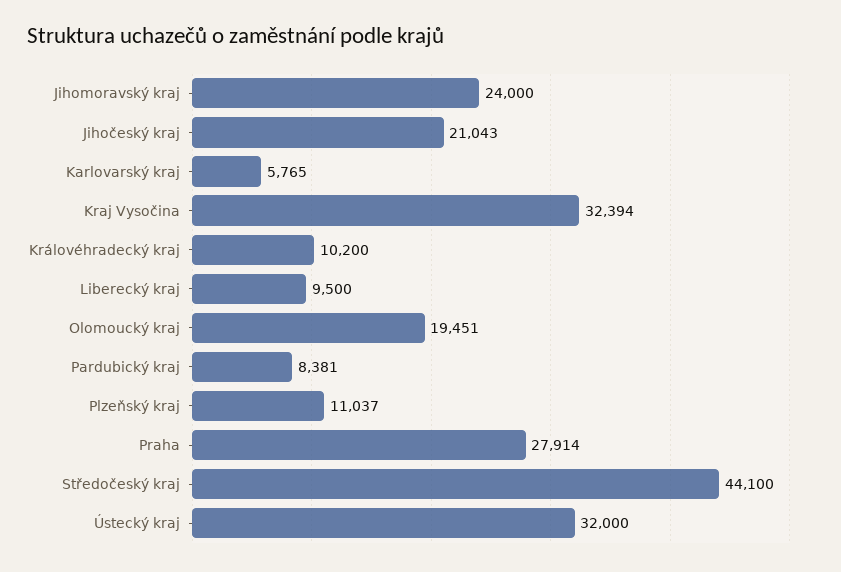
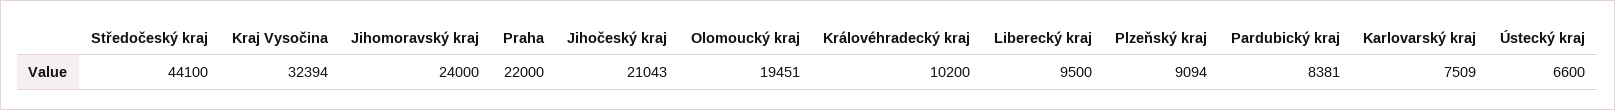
  {
    "Jihomoravský kraj": 24000,
    "Jihočeský kraj": 21043,
-   "Karlovarský kraj": 5765,
+   "Karlovarský kraj": 7509,
    "Kraj Vysočina": 32394,
    "Královéhradecký kraj": 10200,
    "Liberecký kraj": 9500,
    "Olomoucký kraj": 19451,
    "Pardubický kraj": 8381,
-   "Plzeňský kraj": 11037,
+   "Plzeňský kraj": 9094,
-   "Praha": 27914,
+   "Praha": 22000,
    "Středočeský kraj": 44100,
-   "Ústecký kraj": 32000
+   "Ústecký kraj": 6600
  }

